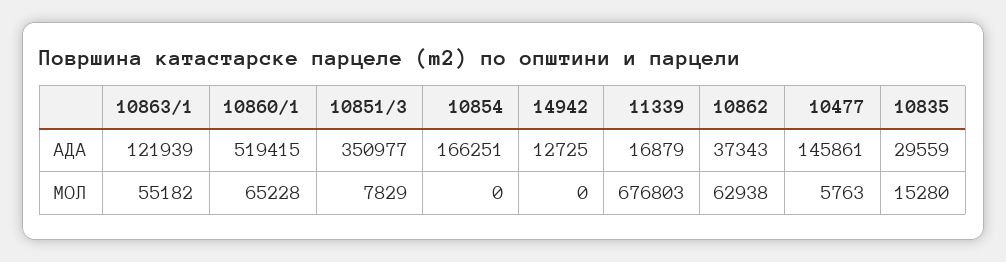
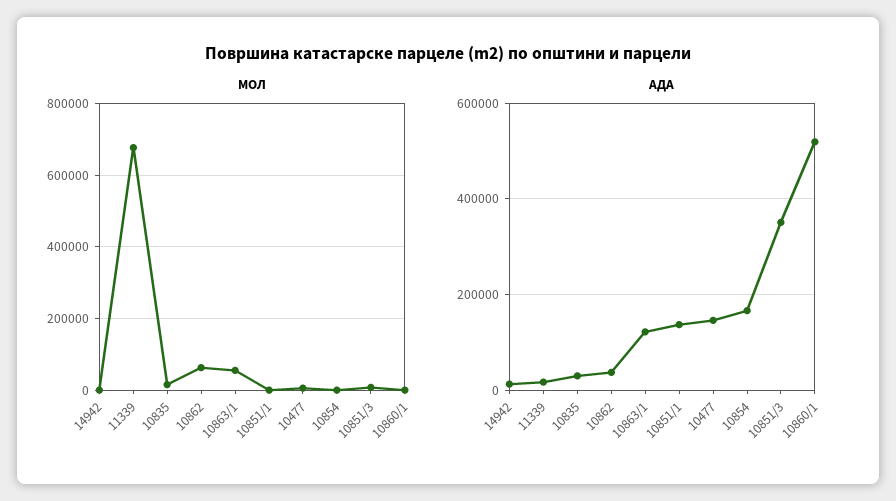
  {
    "АДА": {
      "10863/1": 121939,
      "10860/1": 519415,
      "10851/3": 350977,
      "10854": 166251,
      "14942": 12725,
      "11339": 16879,
      "10862": 37343,
      "10477": 145861,
-     "10835": 29559
+     "10835": 29559,
+     "10851/1": 140000
    },
    "МОЛ": {
      "10863/1": 55182,
-     "10860/1": 65228,
+     "10860/1": 0,
      "10851/3": 7829,
      "10854": 0,
      "14942": 0,
      "11339": 676803,
      "10862": 62938,
      "10477": 5763,
-     "10835": 15280
+     "10835": 15280,
+     "10851/1": 0
    }
  }

